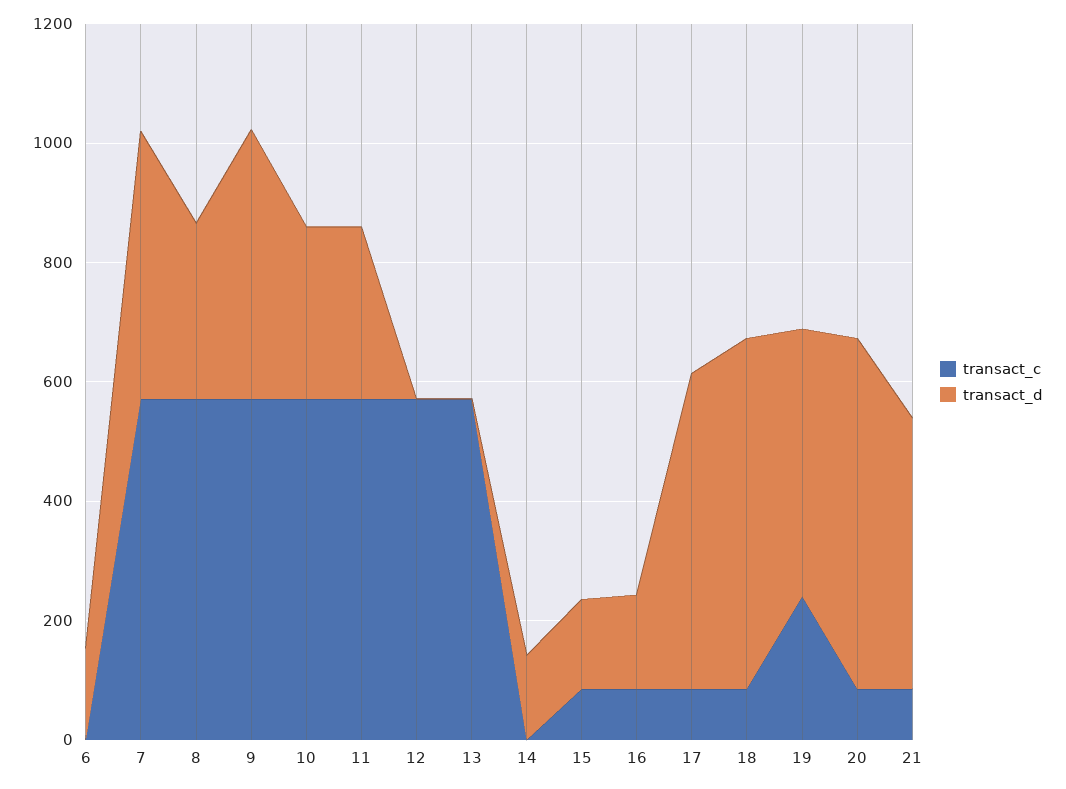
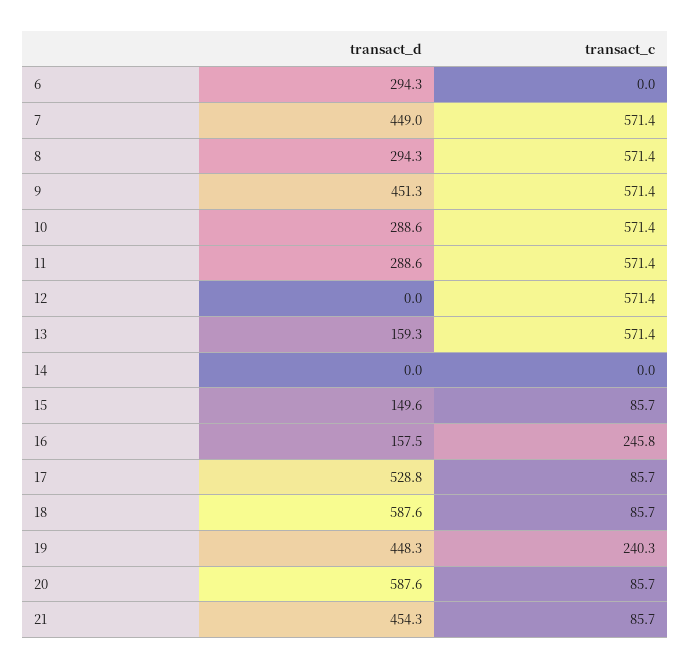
  {
    "transact_c": {
      "6": 0,
      "7": 571.4,
      "8": 571.4,
      "9": 571.4,
      "10": 571.4,
      "11": 571.4,
      "12": 571.4,
      "13": 571.4,
      "14": 0,
      "15": 85.7,
-     "16": 100,
+     "16": 245.8,
      "17": 85.7,
      "18": 85.7,
      "19": 240.3,
      "20": 85.7,
      "21": 85.7
    },
    "transact_d": {
-     "6": 150,
+     "6": 294.3,
      "7": 449,
      "8": 294.3,
      "9": 451.3,
      "10": 288.6,
      "11": 288.6,
      "12": 0,
-     "13": 0,
+     "13": 159.3,
-     "14": 150,
+     "14": 0,
      "15": 149.6,
      "16": 157.5,
      "17": 528.8,
      "18": 587.6,
      "19": 448.3,
      "20": 587.6,
      "21": 454.3
    }
  }

